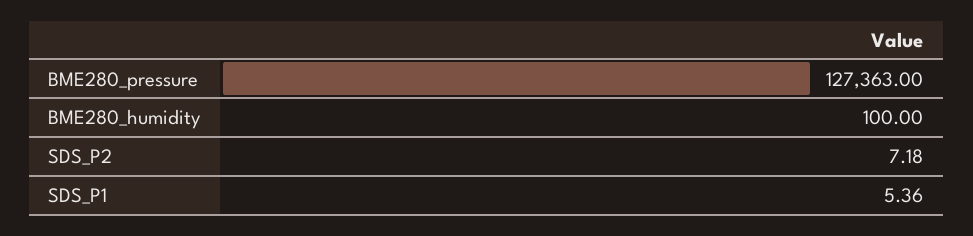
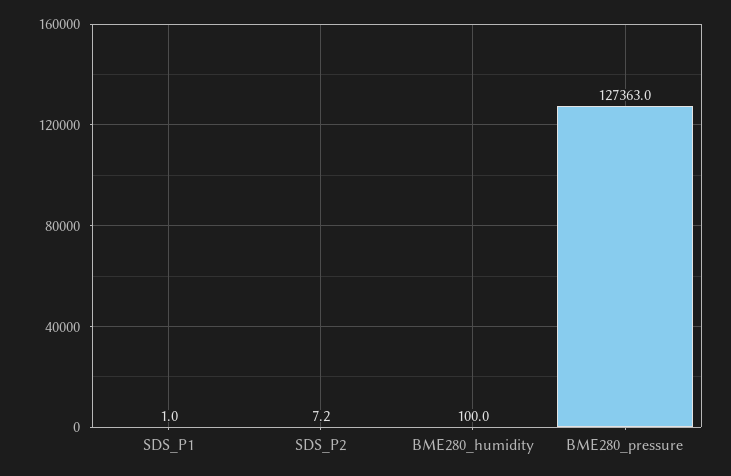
  {
    "BME280_pressure": 127363,
    "BME280_humidity": 100,
    "SDS_P2": 7.18,
-   "SDS_P1": 5.36
+   "SDS_P1": 1
  }

